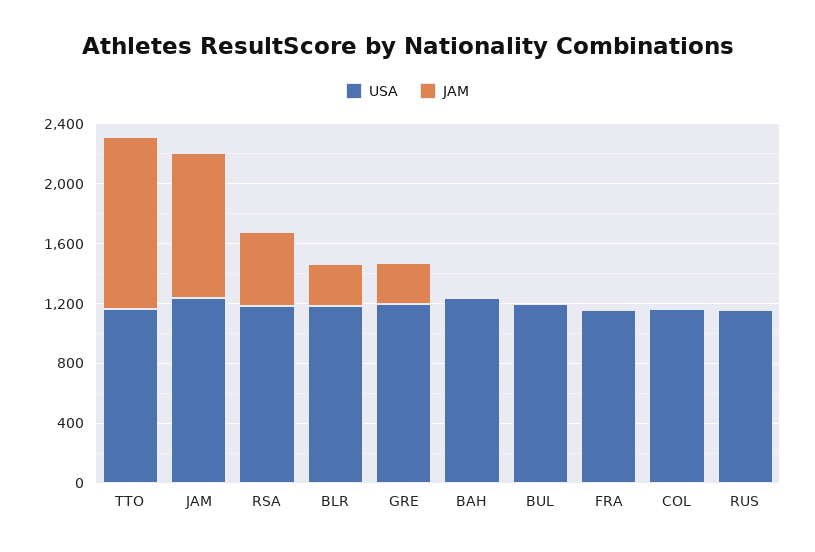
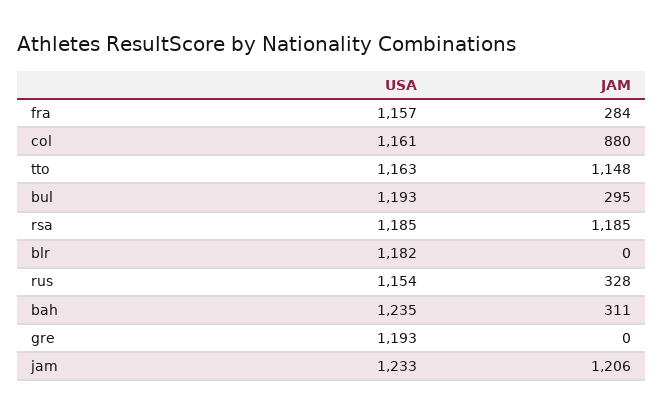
  {
    "USA": {
      "TTO": 1163,
      "JAM": 1233,
      "RSA": 1185,
      "BLR": 1182,
      "GRE": 1193,
      "BAH": 1235,
      "BUL": 1193,
      "FRA": 1157,
      "COL": 1161,
      "RUS": 1154
    },
    "JAM": {
      "TTO": 1148,
-     "JAM": 1000,
+     "JAM": 1206,
-     "RSA": 500,
+     "RSA": 1185,
-     "BLR": 300,
+     "BLR": 0,
-     "GRE": 300,
+     "GRE": 0,
-     "BAH": 0,
+     "BAH": 311,
-     "BUL": 0,
+     "BUL": 295,
-     "FRA": 0,
+     "FRA": 284,
-     "COL": 0,
+     "COL": 880,
-     "RUS": 0
+     "RUS": 328
    }
  }

